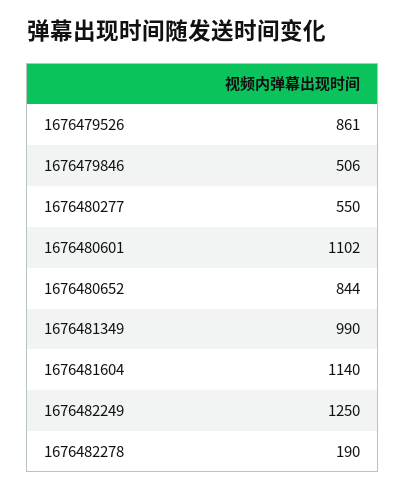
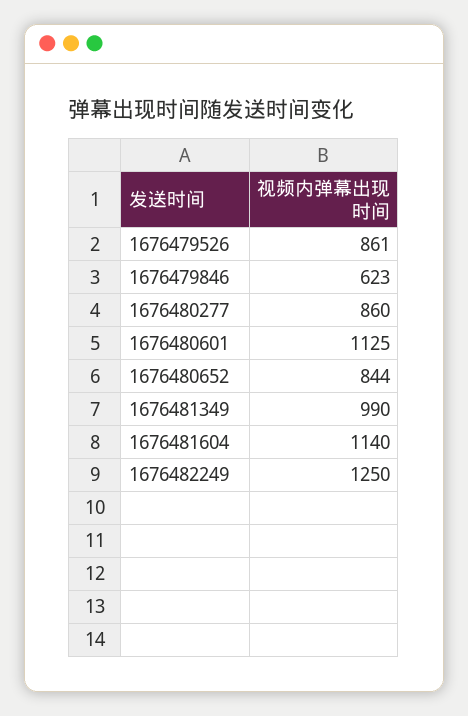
  {
    "1676479526": 861,
-   "1676479846": 506,
+   "1676479846": 623,
-   "1676480277": 550,
+   "1676480277": 860,
-   "1676480601": 1102,
+   "1676480601": 1125,
    "1676480652": 844,
    "1676481349": 990,
    "1676481604": 1140,
-   "1676482249": 1250,
+   "1676482249": 1250
-   "1676482278": 190
  }

